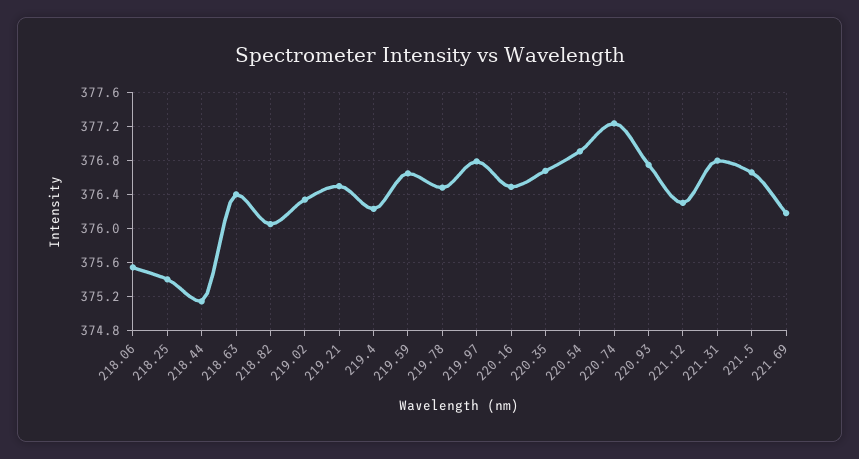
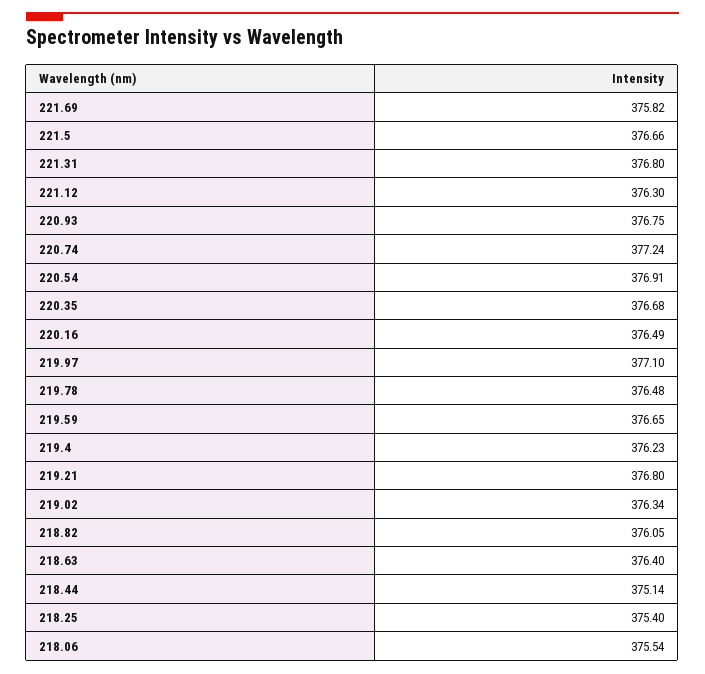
  {
    "218.06": 375.54,
    "218.25": 375.4,
    "218.44": 375.14,
    "218.63": 376.4,
    "218.82": 376.05,
    "219.02": 376.34,
-   "219.21": 376.5,
+   "219.21": 376.8,
    "219.4": 376.23,
    "219.59": 376.65,
    "219.78": 376.48,
-   "219.97": 376.8,
+   "219.97": 377.1,
    "220.16": 376.49,
    "220.35": 376.68,
    "220.54": 376.91,
    "220.74": 377.24,
    "220.93": 376.75,
    "221.12": 376.3,
    "221.31": 376.8,
    "221.5": 376.66,
-   "221.69": 376.2
+   "221.69": 375.82
  }

